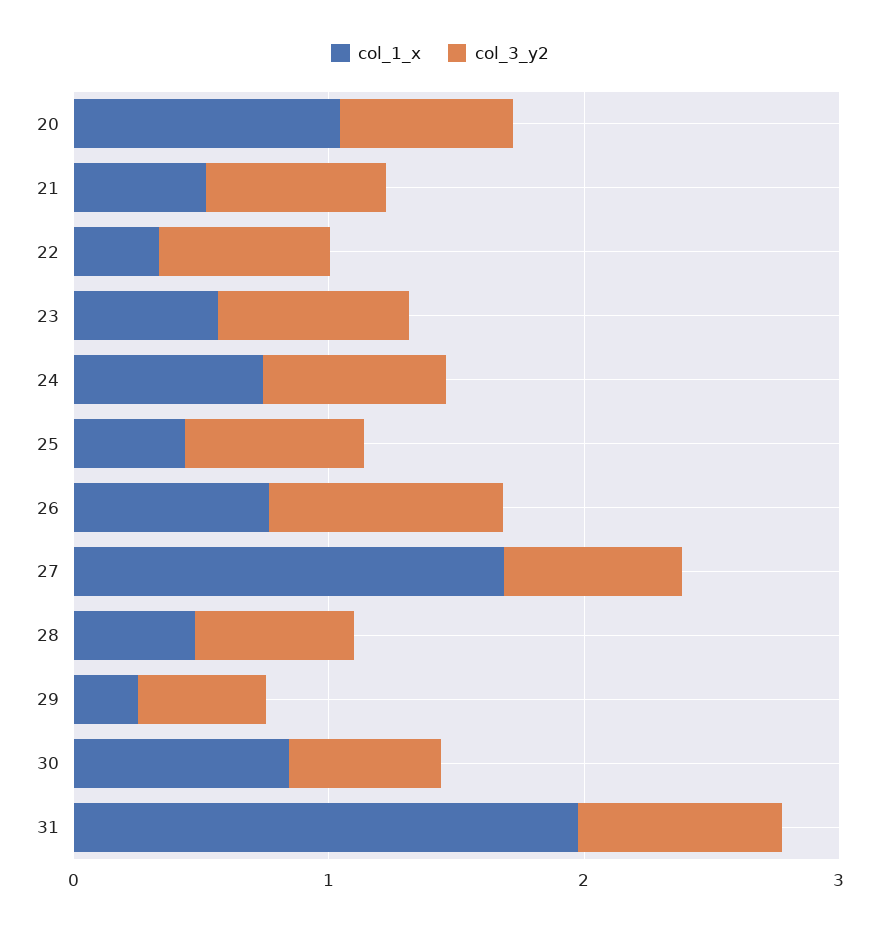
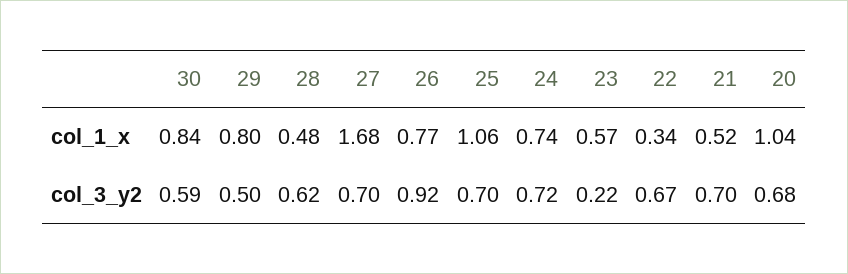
  {
    "col_1_x": {
      "20": 1.04,
      "21": 0.52,
      "22": 0.34,
      "23": 0.57,
      "24": 0.74,
-     "25": 0.4,
+     "25": 1.06,
      "26": 0.77,
      "27": 1.68,
      "28": 0.48,
-     "29": 0.2,
+     "29": 0.8,
-     "30": 0.84,
+     "30": 0.84
-     "31": 2
    },
    "col_3_y2": {
      "20": 0.68,
      "21": 0.7,
      "22": 0.67,
-     "23": 0.8,
+     "23": 0.22,
      "24": 0.72,
      "25": 0.7,
      "26": 0.92,
      "27": 0.7,
      "28": 0.62,
      "29": 0.5,
-     "30": 0.59,
+     "30": 0.59
-     "31": 0.8
    }
  }

